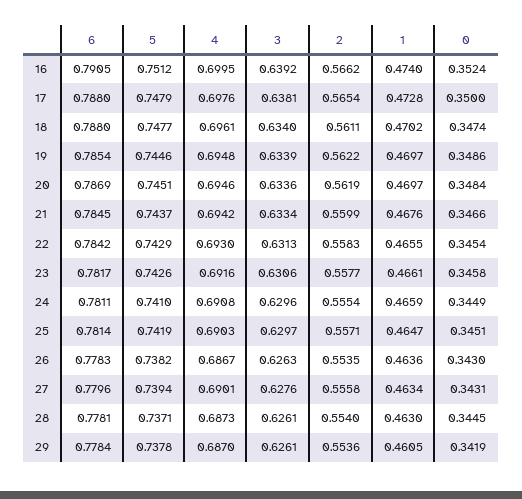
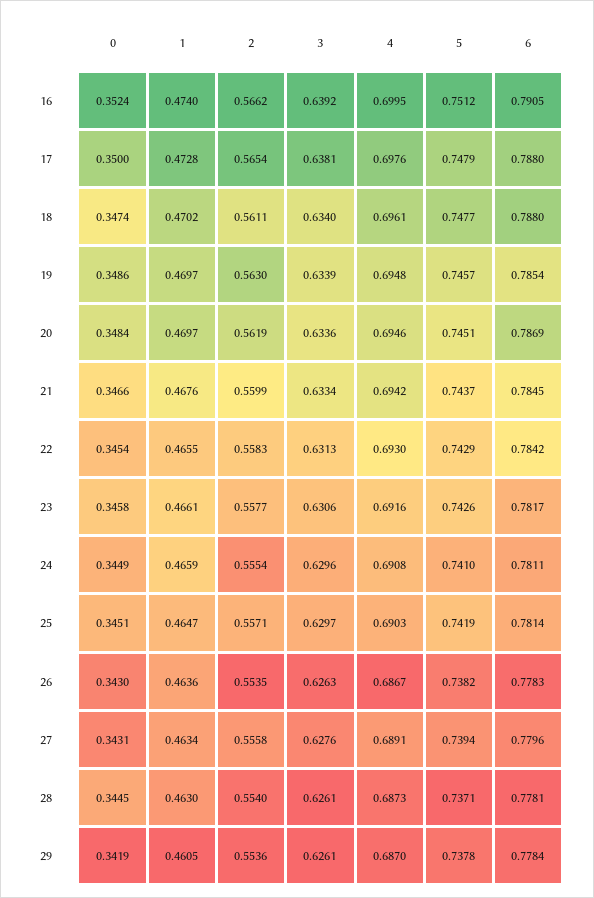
  {
    "6": {
      "16": 0.7905,
      "17": 0.788,
      "18": 0.788,
      "19": 0.7854,
      "20": 0.7869,
      "21": 0.7845,
      "22": 0.7842,
      "23": 0.7817,
      "24": 0.7811,
      "25": 0.7814,
      "26": 0.7783,
      "27": 0.7796,
      "28": 0.7781,
      "29": 0.7784
    },
    "5": {
      "16": 0.7512,
      "17": 0.7479,
      "18": 0.7477,
-     "19": 0.7446,
+     "19": 0.7457,
      "20": 0.7451,
      "21": 0.7437,
      "22": 0.7429,
      "23": 0.7426,
      "24": 0.741,
      "25": 0.7419,
      "26": 0.7382,
      "27": 0.7394,
      "28": 0.7371,
      "29": 0.7378
    },
    "4": {
      "16": 0.6995,
      "17": 0.6976,
      "18": 0.6961,
      "19": 0.6948,
      "20": 0.6946,
      "21": 0.6942,
      "22": 0.693,
      "23": 0.6916,
      "24": 0.6908,
      "25": 0.6903,
      "26": 0.6867,
-     "27": 0.6901,
+     "27": 0.6891,
      "28": 0.6873,
      "29": 0.687
    },
    "3": {
      "16": 0.6392,
      "17": 0.6381,
      "18": 0.634,
      "19": 0.6339,
      "20": 0.6336,
      "21": 0.6334,
      "22": 0.6313,
      "23": 0.6306,
      "24": 0.6296,
      "25": 0.6297,
      "26": 0.6263,
      "27": 0.6276,
      "28": 0.6261,
      "29": 0.6261
    },
    "2": {
      "16": 0.5662,
      "17": 0.5654,
      "18": 0.5611,
-     "19": 0.5622,
+     "19": 0.563,
      "20": 0.5619,
      "21": 0.5599,
      "22": 0.5583,
      "23": 0.5577,
      "24": 0.5554,
      "25": 0.5571,
      "26": 0.5535,
      "27": 0.5558,
      "28": 0.554,
      "29": 0.5536
    },
    "1": {
      "16": 0.474,
      "17": 0.4728,
      "18": 0.4702,
      "19": 0.4697,
      "20": 0.4697,
      "21": 0.4676,
      "22": 0.4655,
      "23": 0.4661,
      "24": 0.4659,
      "25": 0.4647,
      "26": 0.4636,
      "27": 0.4634,
      "28": 0.463,
      "29": 0.4605
    },
    "0": {
      "16": 0.3524,
      "17": 0.35,
      "18": 0.3474,
      "19": 0.3486,
      "20": 0.3484,
      "21": 0.3466,
      "22": 0.3454,
      "23": 0.3458,
      "24": 0.3449,
      "25": 0.3451,
      "26": 0.343,
      "27": 0.3431,
      "28": 0.3445,
      "29": 0.3419
    }
  }

